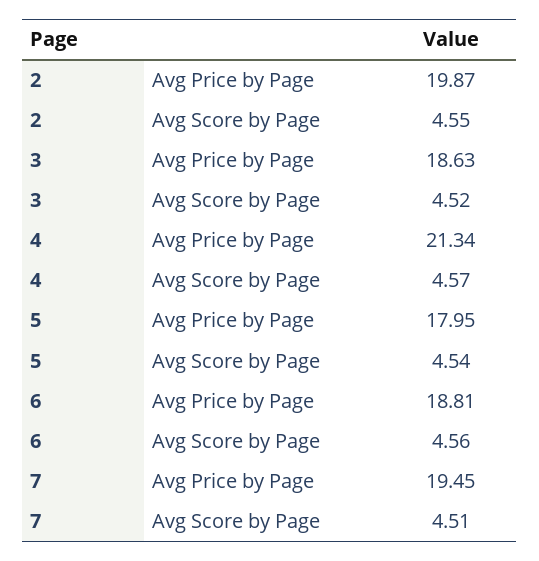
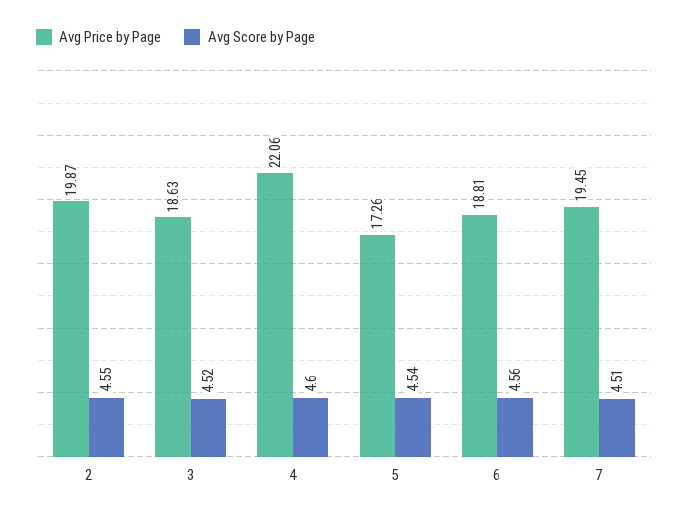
  {
    "Avg Price by Page": {
      "2": 19.87,
      "3": 18.63,
-     "4": 21.34,
+     "4": 22.06,
-     "5": 17.95,
+     "5": 17.26,
      "6": 18.81,
      "7": 19.45
    },
    "Avg Score by Page": {
      "2": 4.55,
      "3": 4.52,
-     "4": 4.57,
+     "4": 4.6,
      "5": 4.54,
      "6": 4.56,
      "7": 4.51
    }
  }

